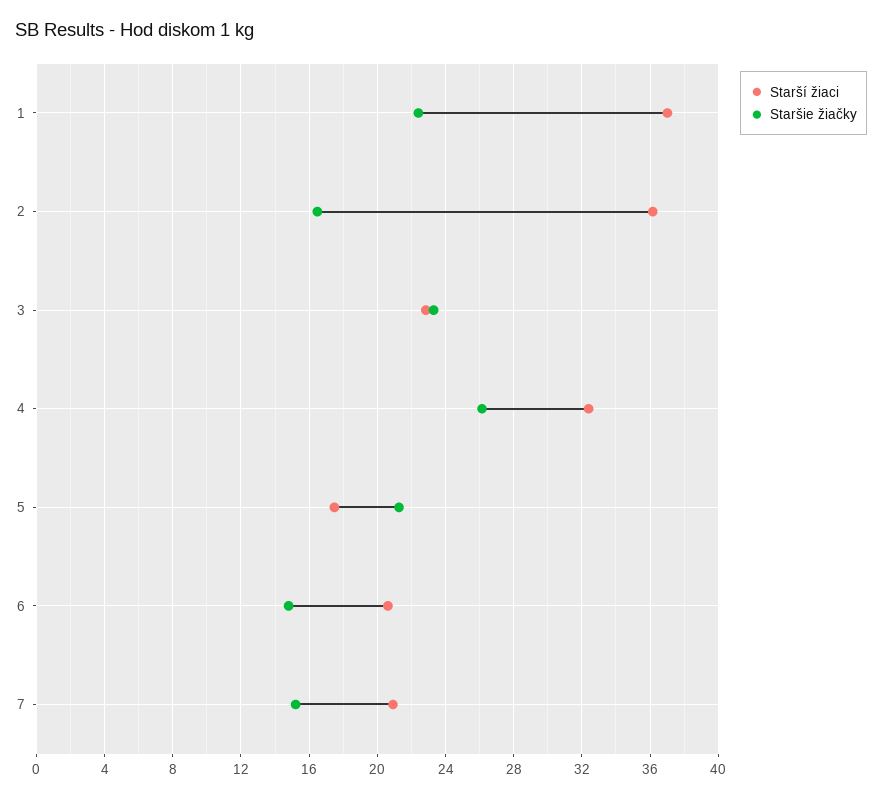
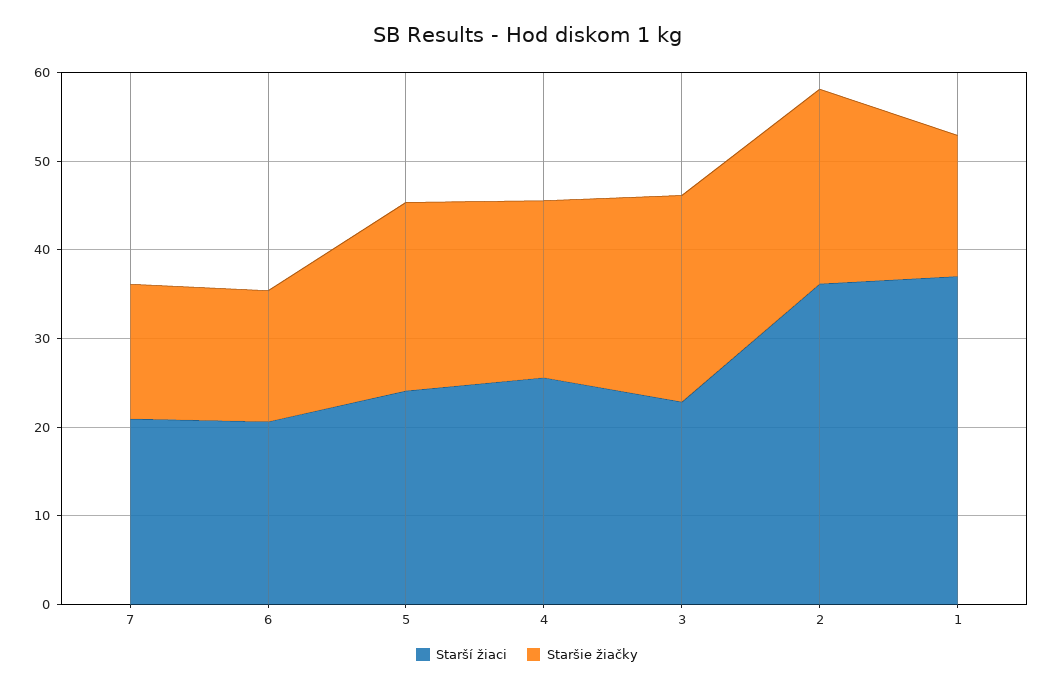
  {
    "Starší žiaci": {
      "1": 37,
      "2": 36,
      "3": 23,
-     "4": 32.5,
+     "4": 26,
-     "5": 17.5,
+     "5": 24,
      "6": 20.5,
      "7": 21
    },
    "Staršie žiačky": {
-     "1": 22.5,
+     "1": 16,
-     "2": 16.5,
+     "2": 22,
      "3": 23.5,
-     "4": 26,
+     "4": 20,
      "5": 21.5,
      "6": 15,
      "7": 15
    }
  }

